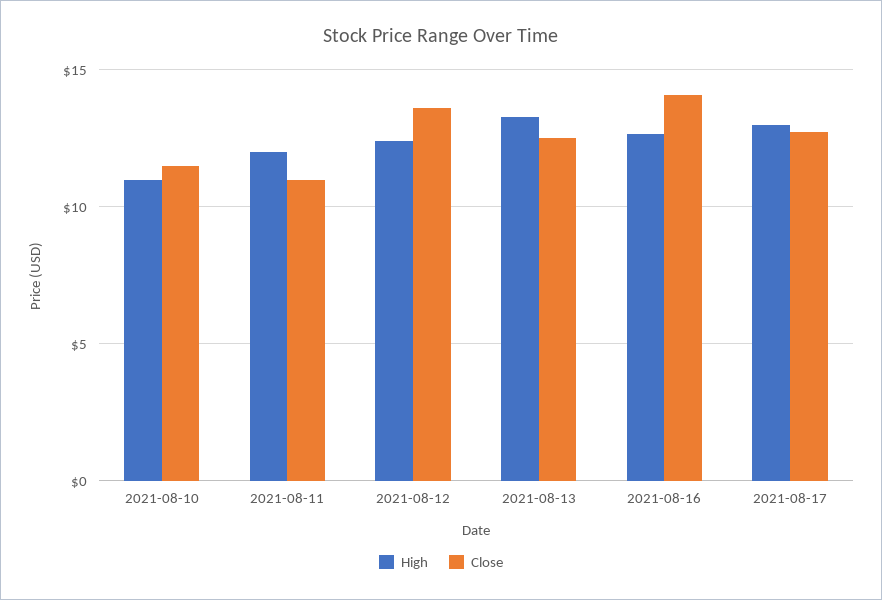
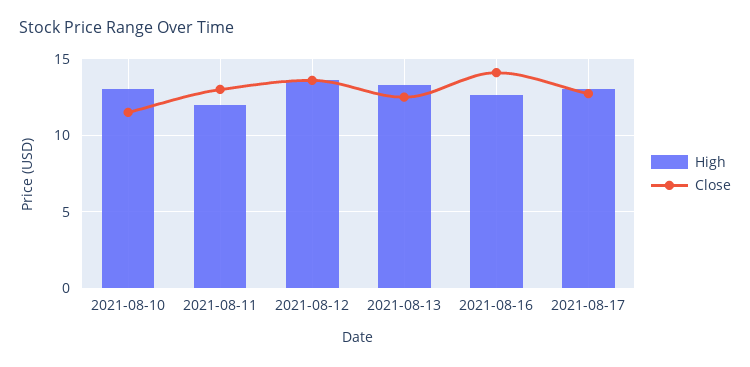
  {
    "High": {
-     "2021-08-10": 11,
+     "2021-08-10": 13,
      "2021-08-11": 12,
-     "2021-08-12": 12.5,
+     "2021-08-12": 13.5,
      "2021-08-13": 13.5,
      "2021-08-16": 12.5,
      "2021-08-17": 13
    },
    "Close": {
      "2021-08-10": 11.5,
-     "2021-08-11": 11,
+     "2021-08-11": 13,
      "2021-08-12": 13.5,
      "2021-08-13": 12.5,
      "2021-08-16": 14,
      "2021-08-17": 12.5
    }
  }

